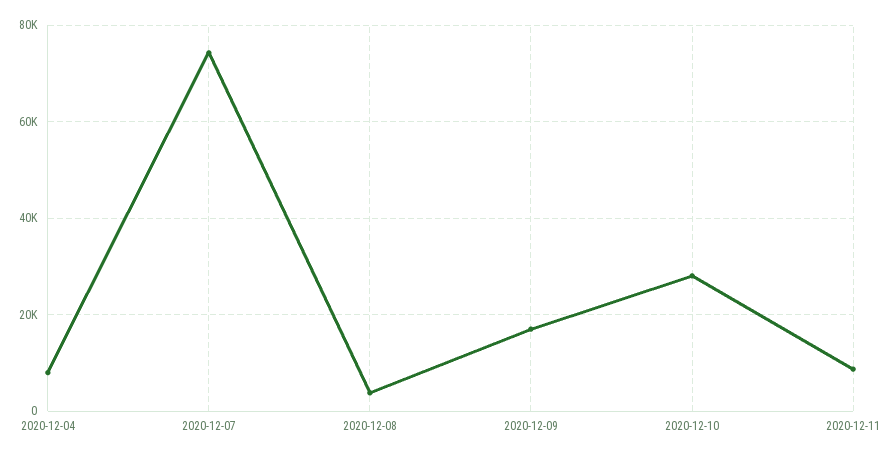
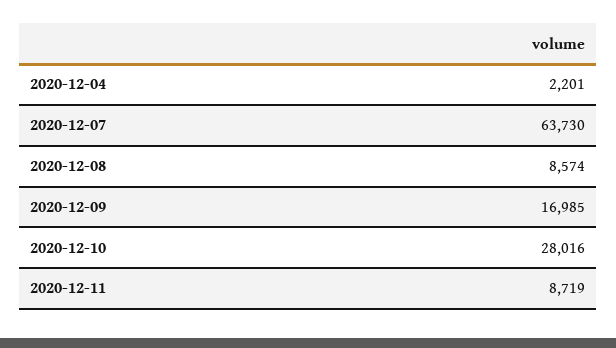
  {
-   "2020-12-04": 8000,
+   "2020-12-04": 2201,
-   "2020-12-07": 74000,
+   "2020-12-07": 63730,
-   "2020-12-08": 4000,
+   "2020-12-08": 8574,
    "2020-12-09": 16985,
    "2020-12-10": 28016,
    "2020-12-11": 8719
  }

